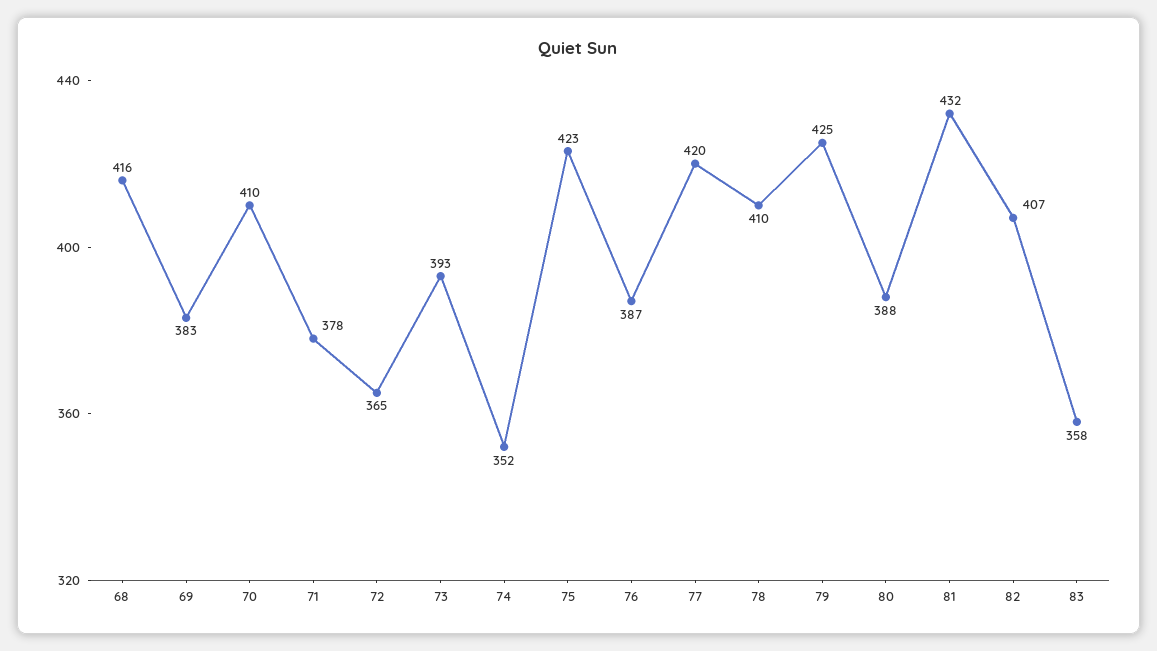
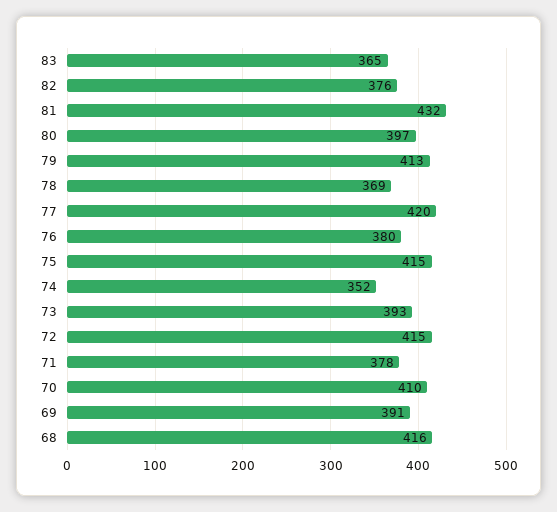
  {
    "68": 416,
-   "69": 383,
+   "69": 391,
    "70": 410,
    "71": 378,
-   "72": 365,
+   "72": 415,
    "73": 393,
    "74": 352,
-   "75": 423,
+   "75": 415,
-   "76": 387,
+   "76": 380,
    "77": 420,
-   "78": 410,
+   "78": 369,
-   "79": 425,
+   "79": 413,
-   "80": 388,
+   "80": 397,
    "81": 432,
-   "82": 407,
+   "82": 376,
-   "83": 358
+   "83": 365
  }

